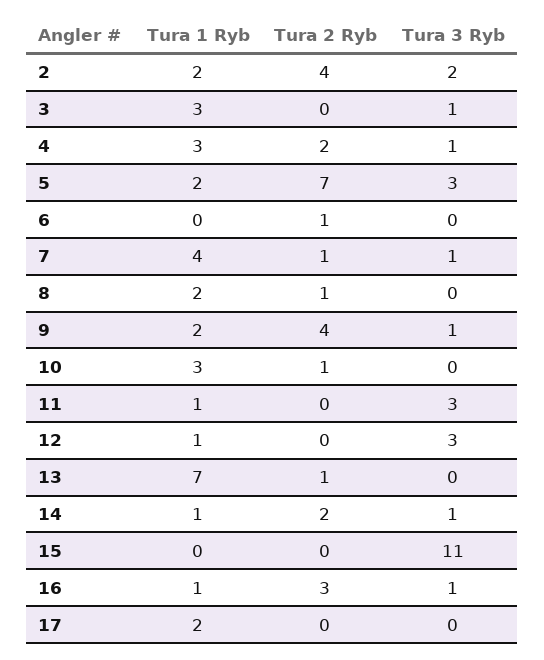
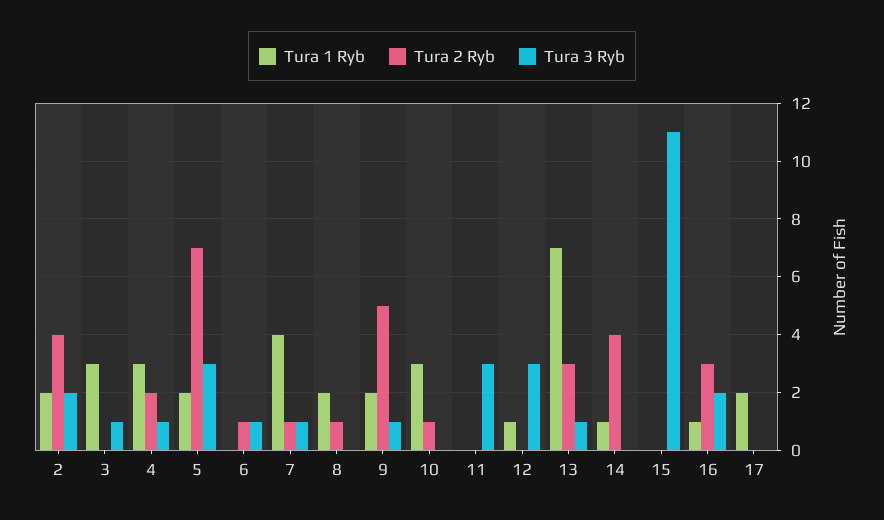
  {
    "Tura 1 Ryb": {
      "2": 2,
      "3": 3,
      "4": 3,
      "5": 2,
      "6": 0,
      "7": 4,
      "8": 2,
      "9": 2,
      "10": 3,
-     "11": 1,
+     "11": 0,
      "12": 1,
      "13": 7,
      "14": 1,
      "15": 0,
      "16": 1,
      "17": 2
    },
    "Tura 2 Ryb": {
      "2": 4,
      "3": 0,
      "4": 2,
      "5": 7,
      "6": 1,
      "7": 1,
      "8": 1,
-     "9": 4,
+     "9": 5,
      "10": 1,
      "11": 0,
      "12": 0,
-     "13": 1,
+     "13": 3,
-     "14": 2,
+     "14": 4,
      "15": 0,
      "16": 3,
      "17": 0
    },
    "Tura 3 Ryb": {
      "2": 2,
      "3": 1,
      "4": 1,
      "5": 3,
-     "6": 0,
+     "6": 1,
      "7": 1,
      "8": 0,
      "9": 1,
      "10": 0,
      "11": 3,
      "12": 3,
-     "13": 0,
+     "13": 1,
-     "14": 1,
+     "14": 0,
      "15": 11,
-     "16": 1,
+     "16": 2,
      "17": 0
    }
  }

